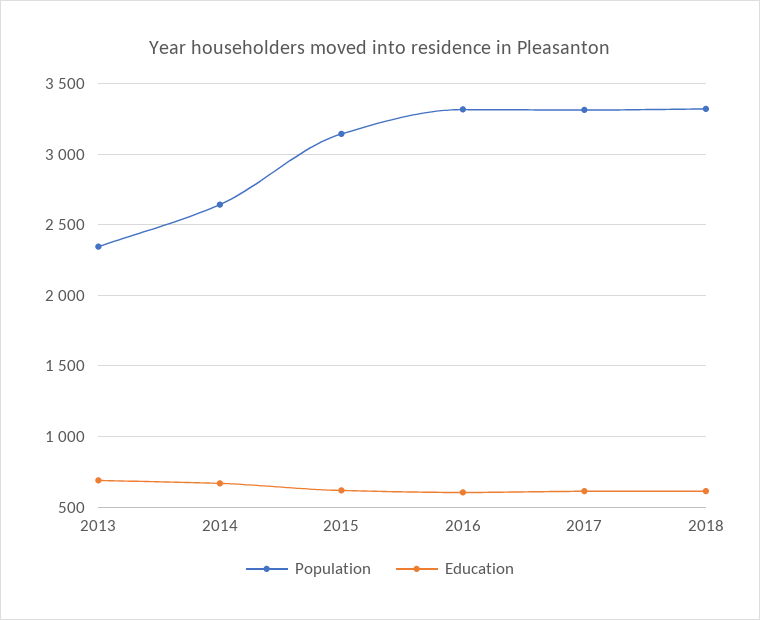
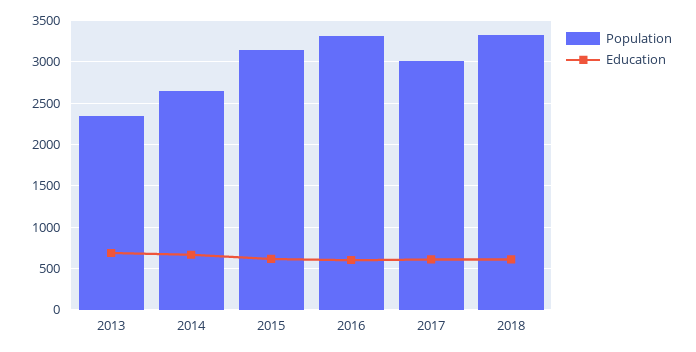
  {
    "Population": {
      "2013": 2350,
      "2014": 2650,
      "2015": 3150,
      "2016": 3300,
-     "2017": 3300,
+     "2017": 3000,
      "2018": 3300
    },
    "Education": {
      "2013": 700,
      "2014": 650,
      "2015": 600,
      "2016": 600,
      "2017": 600,
      "2018": 600
    }
  }

